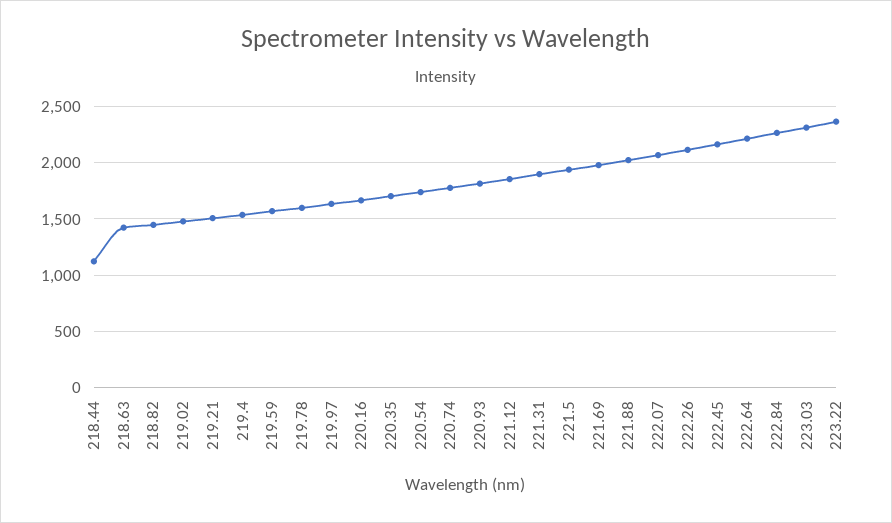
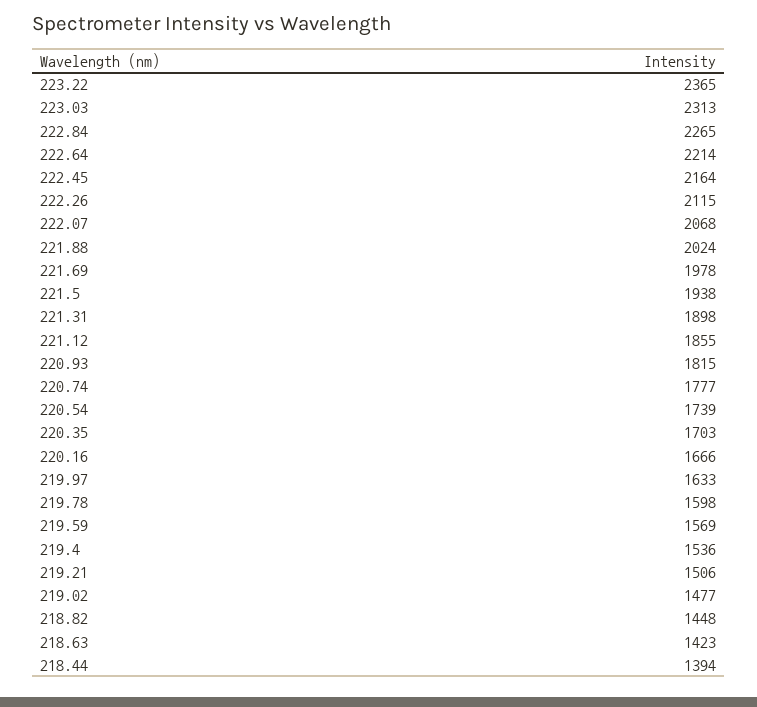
  {
-   "218.44": 1100,
+   "218.44": 1394,
    "218.63": 1423,
    "218.82": 1448,
    "219.02": 1477,
    "219.21": 1506,
    "219.4": 1536,
    "219.59": 1569,
    "219.78": 1598,
    "219.97": 1633,
    "220.16": 1666,
    "220.35": 1703,
    "220.54": 1739,
    "220.74": 1777,
    "220.93": 1815,
    "221.12": 1855,
    "221.31": 1898,
    "221.5": 1938,
    "221.69": 1978,
    "221.88": 2024,
    "222.07": 2068,
    "222.26": 2115,
    "222.45": 2164,
    "222.64": 2214,
    "222.84": 2265,
    "223.03": 2313,
    "223.22": 2365
  }

